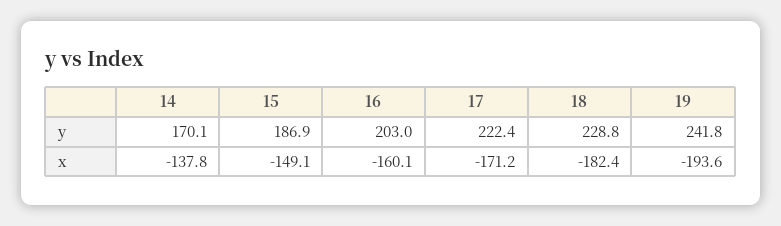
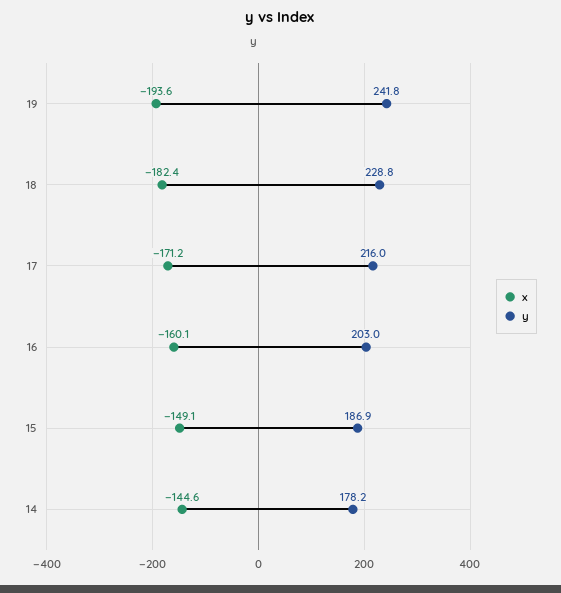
  {
    "y": {
-     "14": 170.1,
+     "14": 178.2,
      "15": 186.9,
      "16": 203,
-     "17": 222.4,
+     "17": 216,
      "18": 228.8,
      "19": 241.8
    },
    "x": {
-     "14": -137.8,
+     "14": -144.6,
      "15": -149.1,
      "16": -160.1,
      "17": -171.2,
      "18": -182.4,
      "19": -193.6
    }
  }

